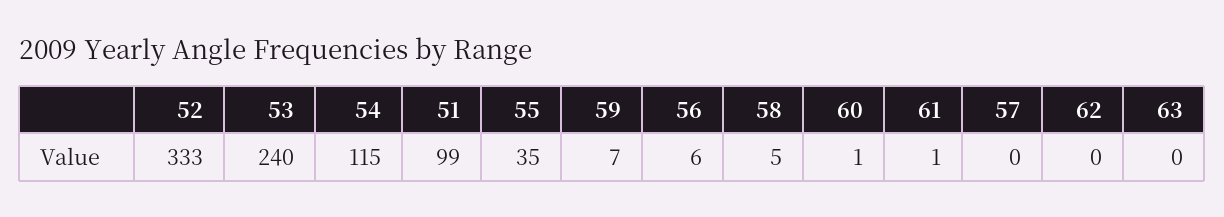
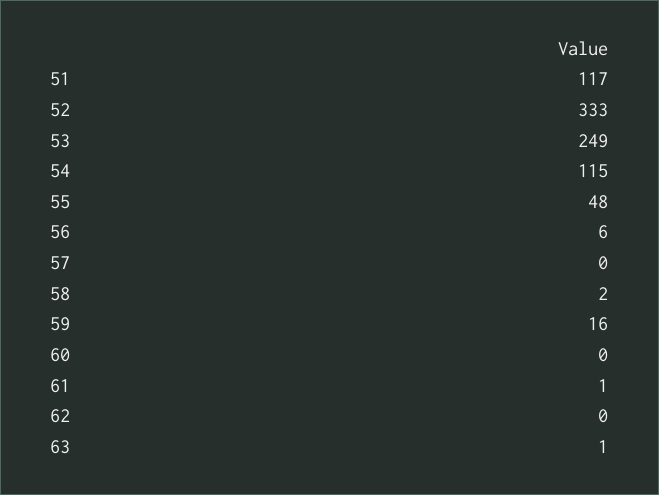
  {
    "52": 333,
-   "53": 240,
+   "53": 249,
    "54": 115,
-   "51": 99,
+   "51": 117,
-   "55": 35,
+   "55": 48,
-   "59": 7,
+   "59": 16,
    "56": 6,
-   "58": 5,
+   "58": 2,
-   "60": 1,
+   "60": 0,
    "61": 1,
    "57": 0,
    "62": 0,
-   "63": 0
+   "63": 1
  }

